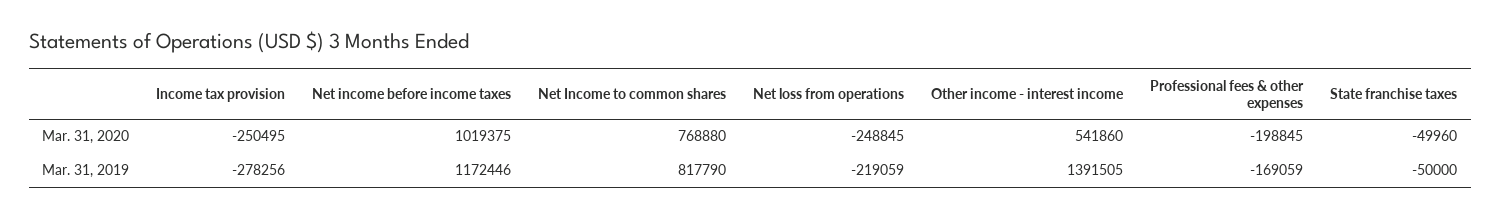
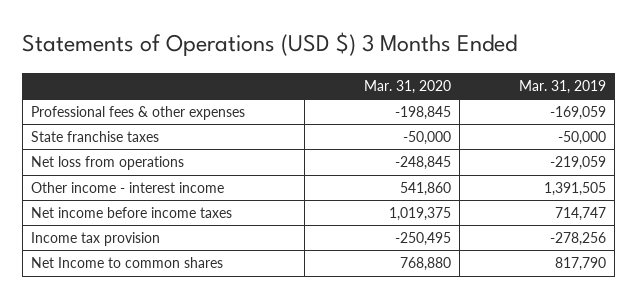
  {
    "Income tax provision": {
      "Mar. 31, 2020": -250495,
      "Mar. 31, 2019": -278256
    },
    "Net income before income taxes": {
      "Mar. 31, 2020": 1019375,
-     "Mar. 31, 2019": 1172446
+     "Mar. 31, 2019": 714747
    },
    "Net Income to common shares": {
      "Mar. 31, 2020": 768880,
      "Mar. 31, 2019": 817790
    },
    "Net loss from operations": {
      "Mar. 31, 2020": -248845,
      "Mar. 31, 2019": -219059
    },
    "Other income - interest income": {
      "Mar. 31, 2020": 541860,
      "Mar. 31, 2019": 1391505
    },
    "Professional fees & other expenses": {
      "Mar. 31, 2020": -198845,
      "Mar. 31, 2019": -169059
    },
    "State franchise taxes": {
-     "Mar. 31, 2020": -49960,
+     "Mar. 31, 2020": -50000,
      "Mar. 31, 2019": -50000
    }
  }

